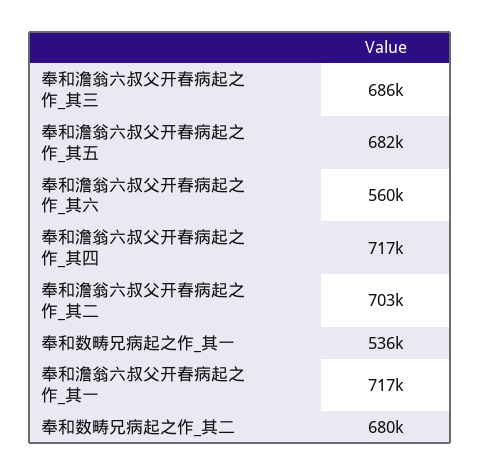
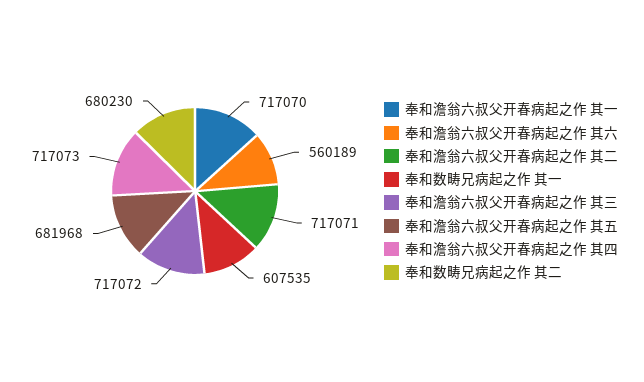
  {
-   "奉和澹翁六叔父开春病起之作_其三": 686000,
+   "奉和澹翁六叔父开春病起之作_其三": 717072,
    "奉和澹翁六叔父开春病起之作_其五": 681968,
    "奉和澹翁六叔父开春病起之作_其六": 560189,
    "奉和澹翁六叔父开春病起之作_其四": 717073,
-   "奉和澹翁六叔父开春病起之作_其二": 703000,
+   "奉和澹翁六叔父开春病起之作_其二": 717071,
-   "奉和数畴兄病起之作_其一": 536000,
+   "奉和数畴兄病起之作_其一": 607535,
    "奉和澹翁六叔父开春病起之作_其一": 717070,
    "奉和数畴兄病起之作_其二": 680230
  }

